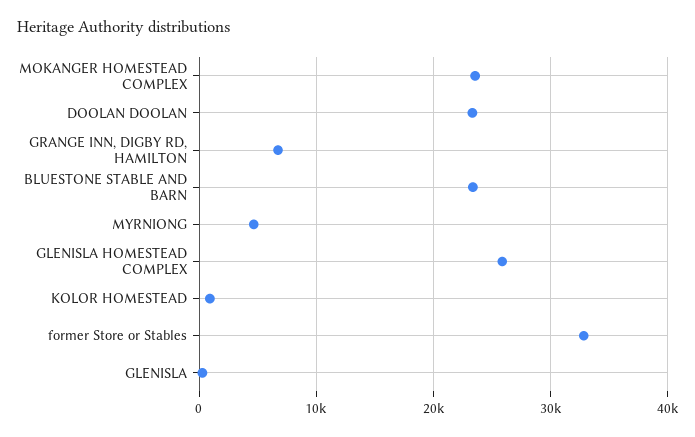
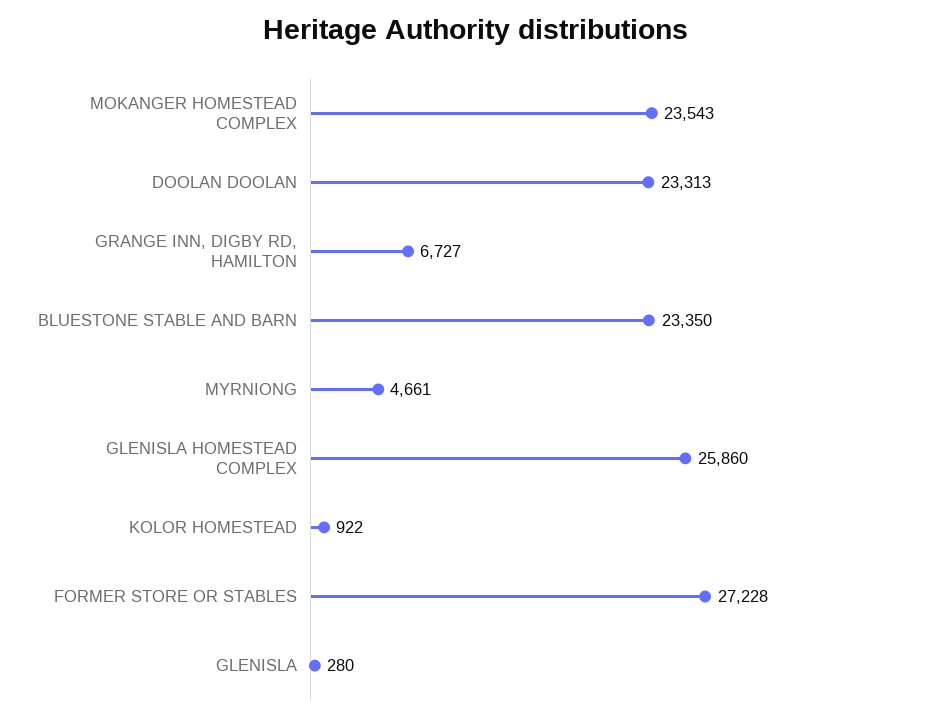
  {
    "MOKANGER HOMESTEAD COMPLEX": 23543,
    "DOOLAN DOOLAN": 23313,
    "GRANGE INN, DIGBY RD, HAMILTON": 6727,
    "BLUESTONE STABLE AND BARN": 23350,
    "MYRNIONG": 4661,
    "GLENISLA HOMESTEAD COMPLEX": 25860,
    "KOLOR HOMESTEAD": 922,
-   "former Store or Stables": 33000,
+   "former Store or Stables": 27228,
    "GLENISLA": 280
  }

